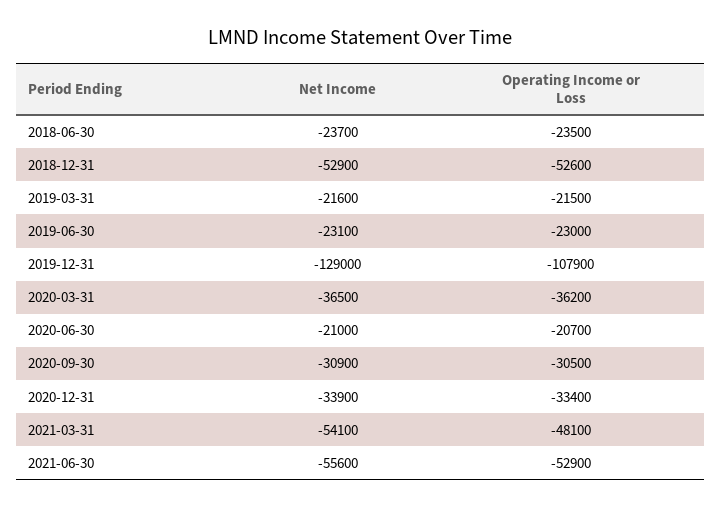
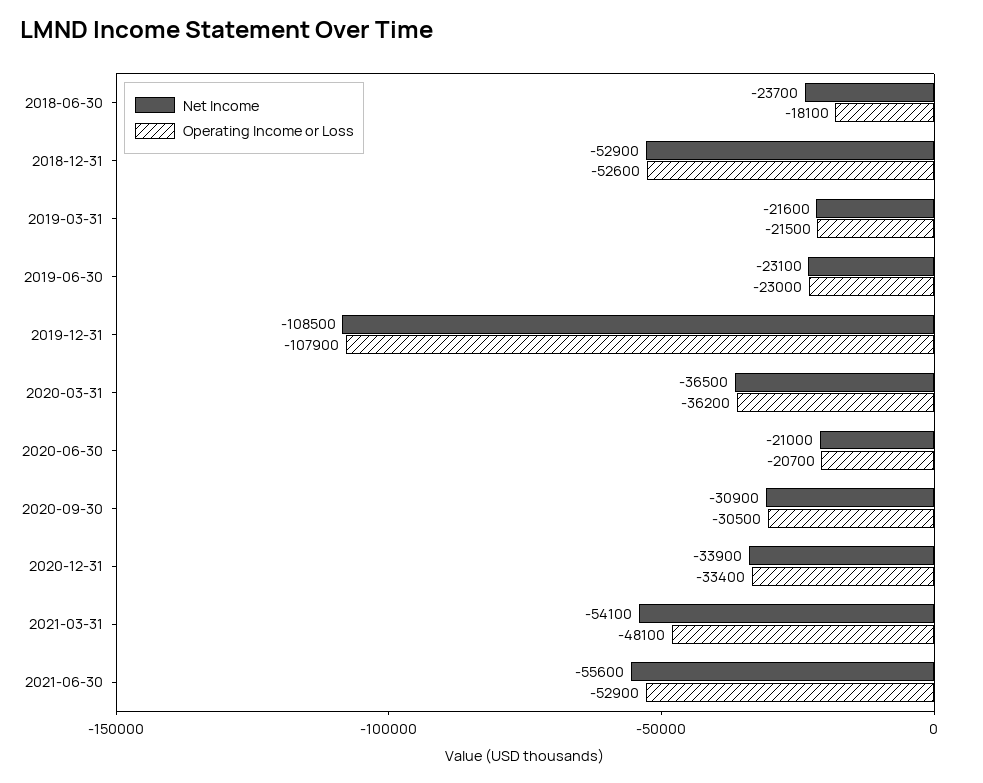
  {
    "Net Income": {
      "2018-06-30": -23700,
      "2018-12-31": -52900,
      "2019-03-31": -21600,
      "2019-06-30": -23100,
-     "2019-12-31": -129000,
+     "2019-12-31": -108500,
      "2020-03-31": -36500,
      "2020-06-30": -21000,
      "2020-09-30": -30900,
      "2020-12-31": -33900,
      "2021-03-31": -54100,
      "2021-06-30": -55600
    },
    "Operating Income or Loss": {
-     "2018-06-30": -23500,
+     "2018-06-30": -18100,
      "2018-12-31": -52600,
      "2019-03-31": -21500,
      "2019-06-30": -23000,
      "2019-12-31": -107900,
      "2020-03-31": -36200,
      "2020-06-30": -20700,
      "2020-09-30": -30500,
      "2020-12-31": -33400,
      "2021-03-31": -48100,
      "2021-06-30": -52900
    }
  }

